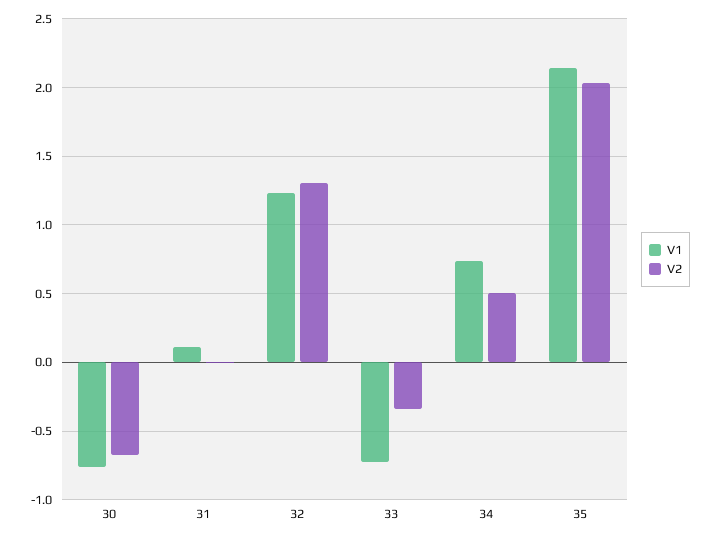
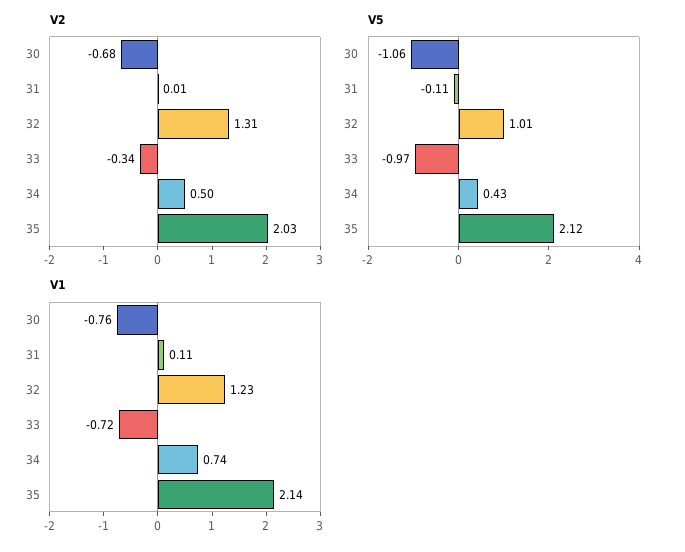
  {
    "V1": {
      "30": -0.76,
      "31": 0.11,
      "32": 1.23,
      "33": -0.72,
      "34": 0.74,
      "35": 2.14
    },
    "V2": {
      "30": -0.68,
      "31": 0.01,
      "32": 1.31,
      "33": -0.34,
      "34": 0.5,
      "35": 2.03
-   }
+   },
+   "V5": {
+     "30": -1.06,
+     "31": -0.11,
+     "32": 1.01,
+     "33": -0.97,
+     "34": 0.43,
+     "35": 2.12
+   }
  }

